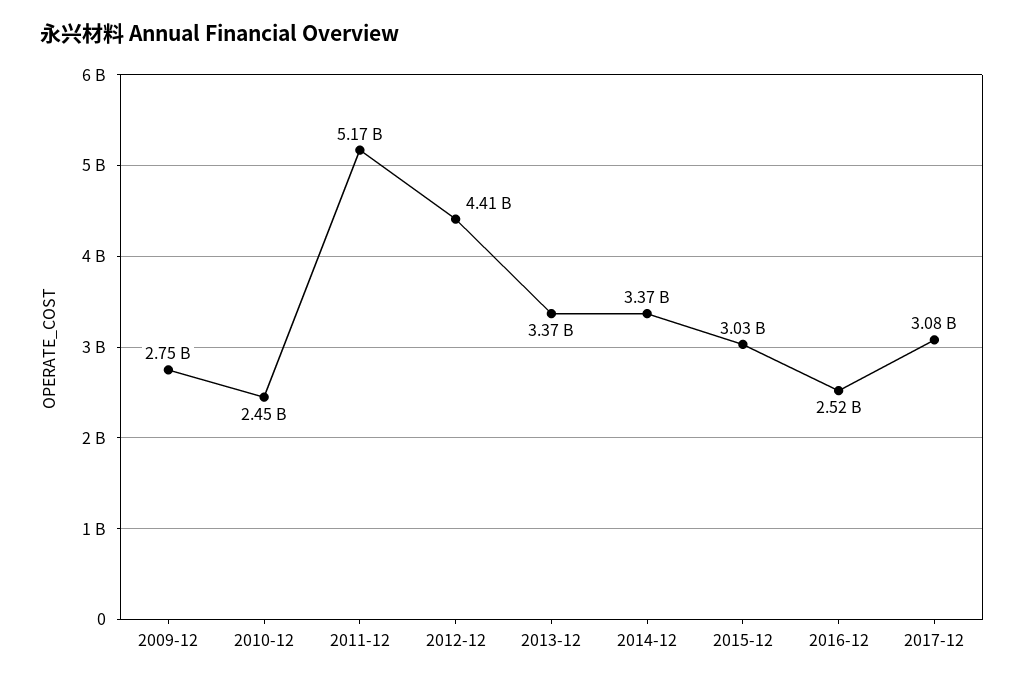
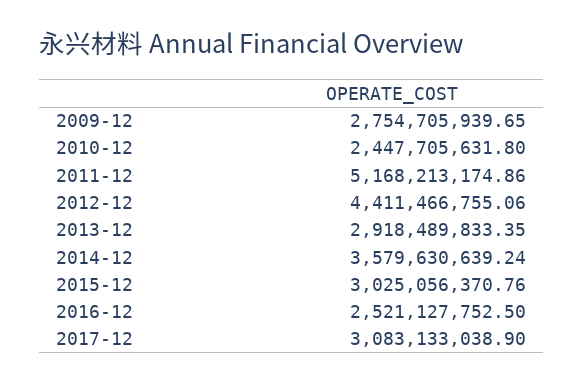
  {
    "2009-12": 2754705939.65,
    "2010-12": 2447705631.8,
    "2011-12": 5168213174.86,
    "2012-12": 4411466755.06,
-   "2013-12": 3370000000,
+   "2013-12": 2918489833.35,
-   "2014-12": 3370000000,
+   "2014-12": 3579630639.24,
    "2015-12": 3025056370.76,
    "2016-12": 2521127752.5,
    "2017-12": 3083133038.9
  }

